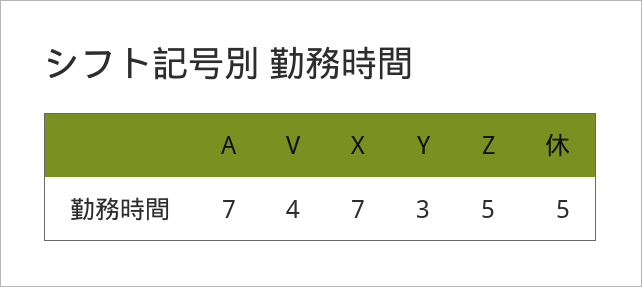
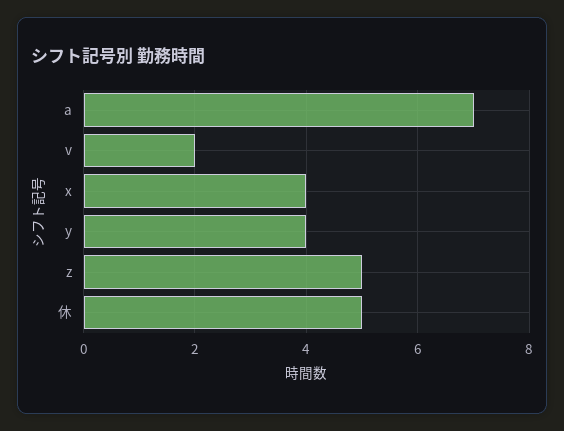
  {
    "A": 7,
-   "V": 4,
+   "V": 2,
-   "X": 7,
+   "X": 4,
-   "Y": 3,
+   "Y": 4,
    "Z": 5,
    "休": 5
  }

